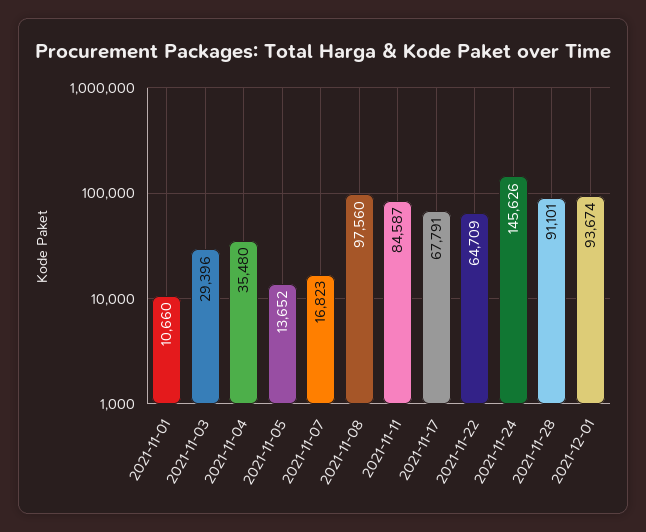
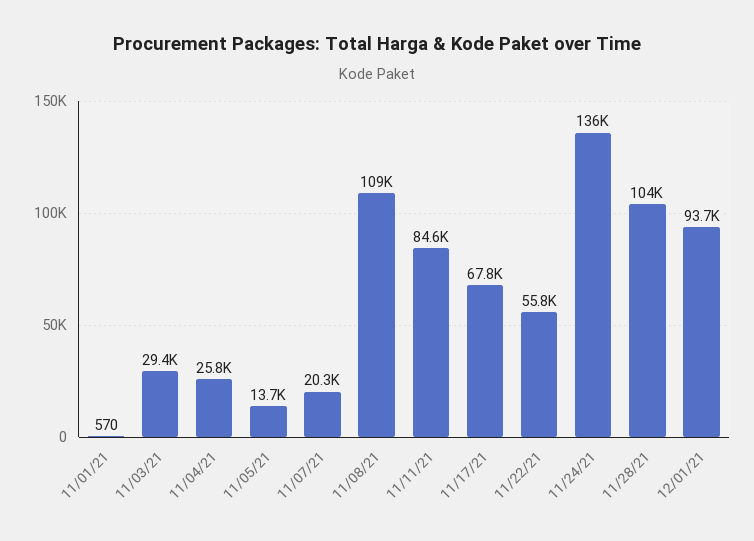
  {
-   "2021-11-01": 10660,
+   "2021-11-01": 570,
    "2021-11-03": 29396,
-   "2021-11-04": 35480,
+   "2021-11-04": 25800,
    "2021-11-05": 13652,
-   "2021-11-07": 16823,
+   "2021-11-07": 20300,
-   "2021-11-08": 97560,
+   "2021-11-08": 109000,
    "2021-11-11": 84587,
    "2021-11-17": 67791,
-   "2021-11-22": 64709,
+   "2021-11-22": 55800,
-   "2021-11-24": 145626,
+   "2021-11-24": 136000,
-   "2021-11-28": 91101,
+   "2021-11-28": 104000,
    "2021-12-01": 93674
  }

